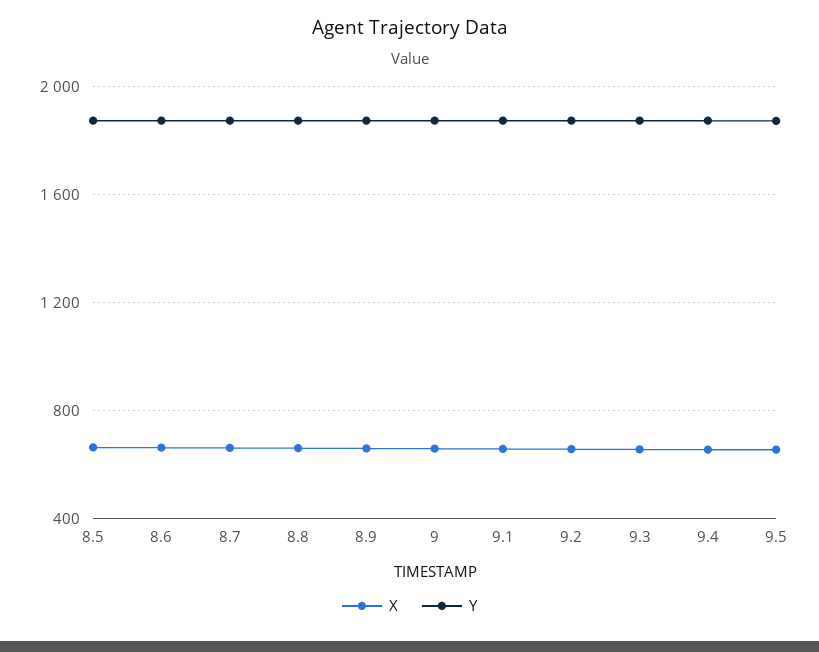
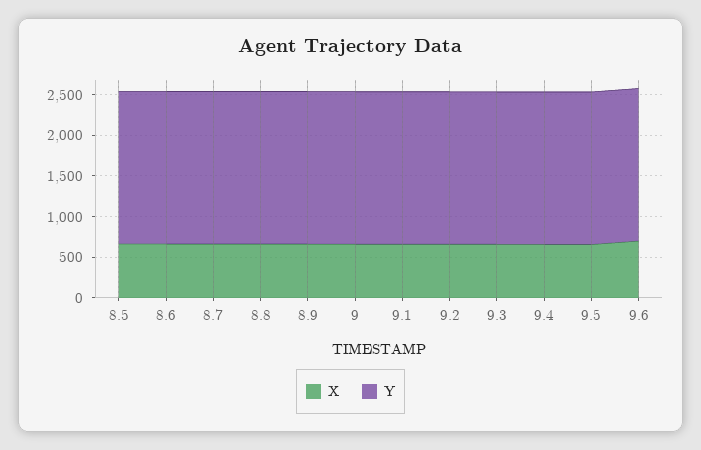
  {
    "X": {
      "8.5": 650,
      "8.6": 650,
      "8.7": 650,
      "8.8": 650,
      "8.9": 650,
      "9": 650,
      "9.1": 650,
      "9.2": 650,
      "9.3": 650,
      "9.4": 650,
-     "9.5": 650
+     "9.5": 650,
+     "9.6": 700
    },
    "Y": {
      "8.5": 1900,
      "8.6": 1900,
      "8.7": 1900,
      "8.8": 1900,
      "8.9": 1900,
      "9": 1900,
      "9.1": 1900,
      "9.2": 1850,
      "9.3": 1850,
      "9.4": 1850,
-     "9.5": 1850
+     "9.5": 1850,
+     "9.6": 1900
    }
  }

